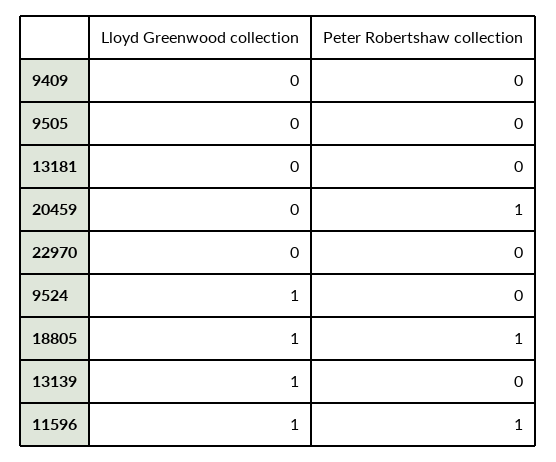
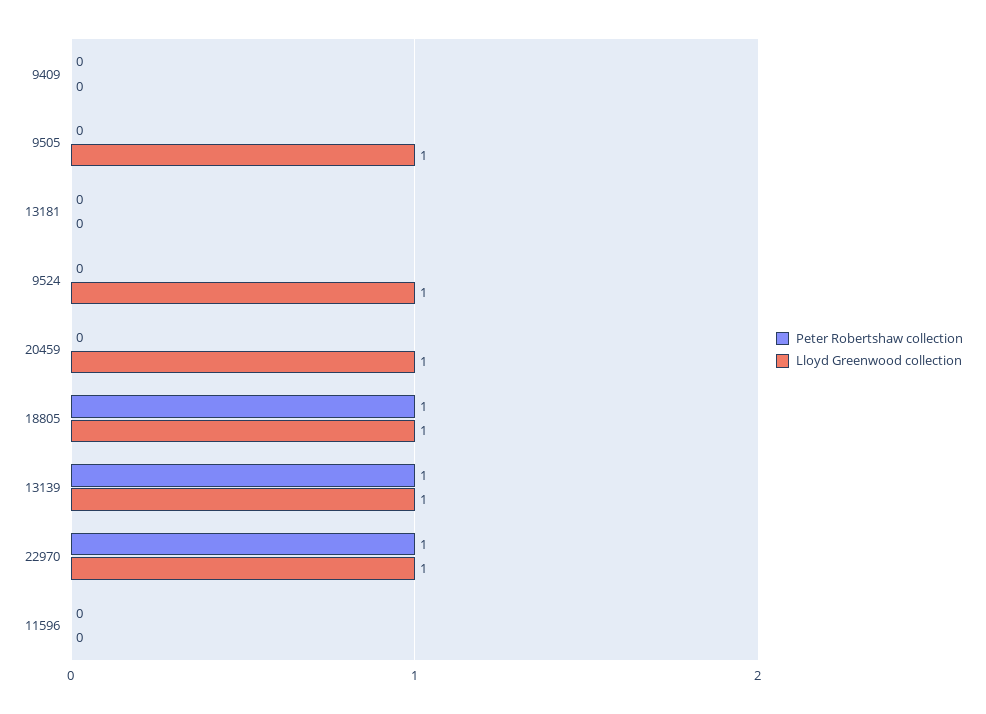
  {
    "Lloyd Greenwood collection": {
      "9409": 0,
-     "9505": 0,
+     "9505": 1,
      "13181": 0,
-     "20459": 0,
+     "20459": 1,
-     "22970": 0,
+     "22970": 1,
      "9524": 1,
      "18805": 1,
      "13139": 1,
-     "11596": 1
+     "11596": 0
    },
    "Peter Robertshaw collection": {
      "9409": 0,
      "9505": 0,
      "13181": 0,
-     "20459": 1,
+     "20459": 0,
-     "22970": 0,
+     "22970": 1,
      "9524": 0,
      "18805": 1,
-     "13139": 0,
+     "13139": 1,
-     "11596": 1
+     "11596": 0
    }
  }

